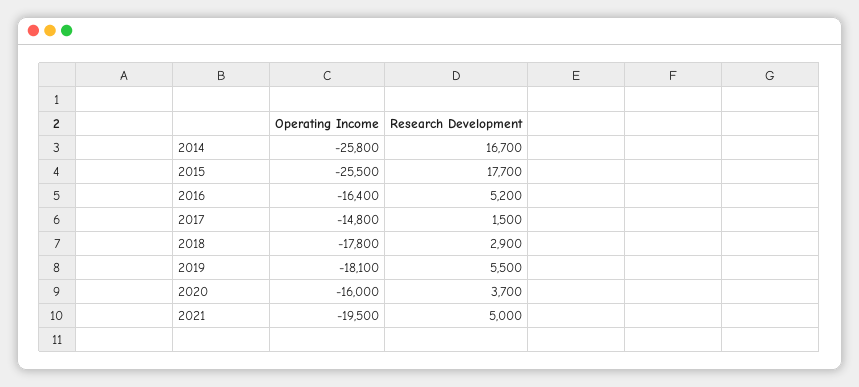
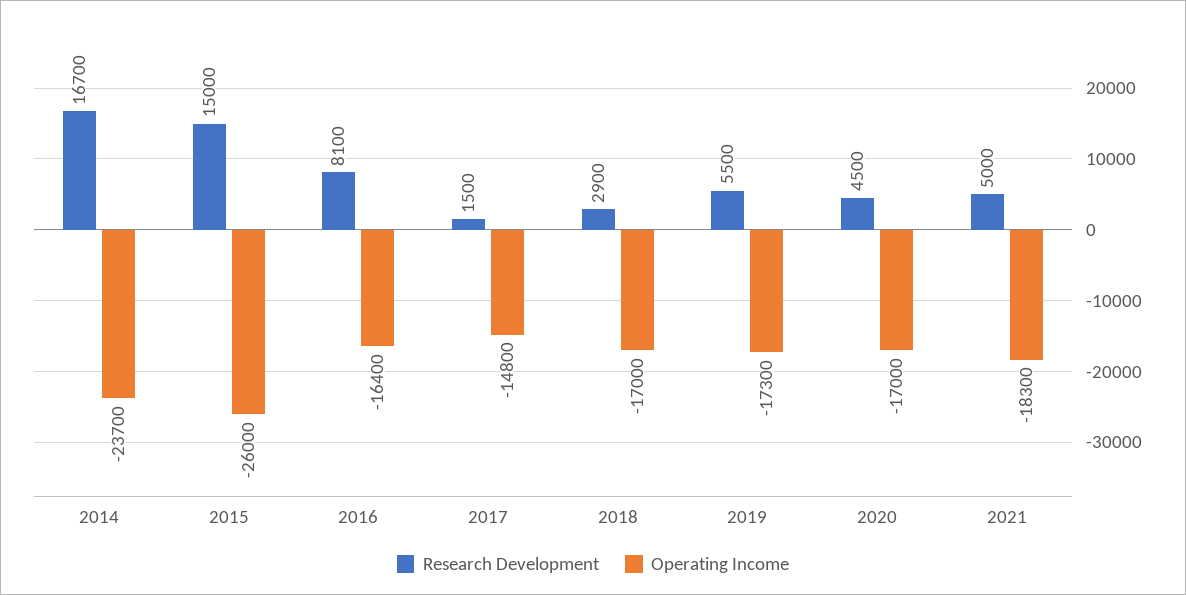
  {
    "Operating Income": {
-     "2014": -25800,
+     "2014": -23700,
-     "2015": -25500,
+     "2015": -26000,
      "2016": -16400,
      "2017": -14800,
-     "2018": -17800,
+     "2018": -17000,
-     "2019": -18100,
+     "2019": -17300,
-     "2020": -16000,
+     "2020": -17000,
-     "2021": -19500
+     "2021": -18300
    },
    "Research Development": {
      "2014": 16700,
-     "2015": 17700,
+     "2015": 15000,
-     "2016": 5200,
+     "2016": 8100,
      "2017": 1500,
      "2018": 2900,
      "2019": 5500,
-     "2020": 3700,
+     "2020": 4500,
      "2021": 5000
    }
  }

